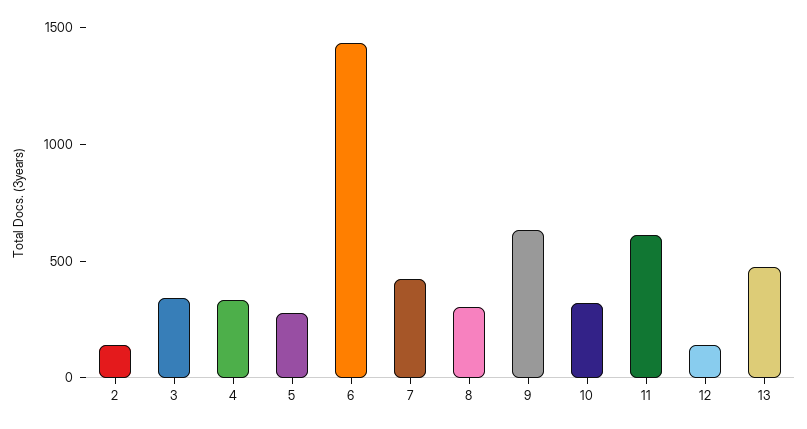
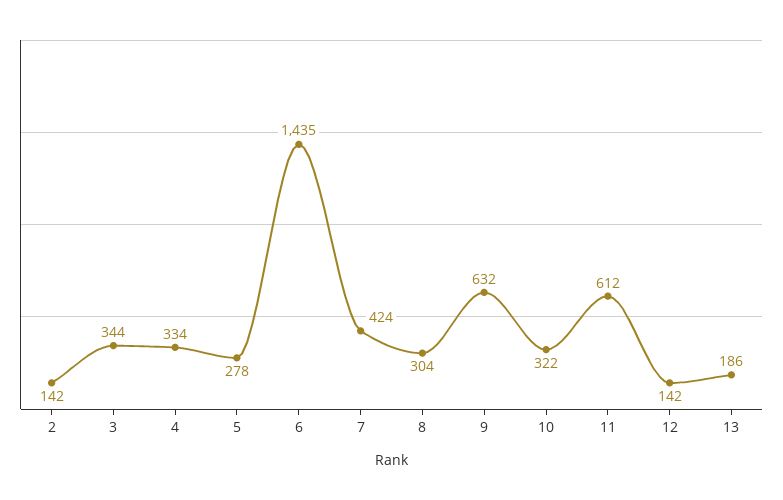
  {
    "2": 142,
    "3": 344,
    "4": 334,
    "5": 278,
    "6": 1435,
    "7": 424,
    "8": 304,
    "9": 632,
    "10": 322,
    "11": 612,
    "12": 142,
-   "13": 500
+   "13": 186
  }

